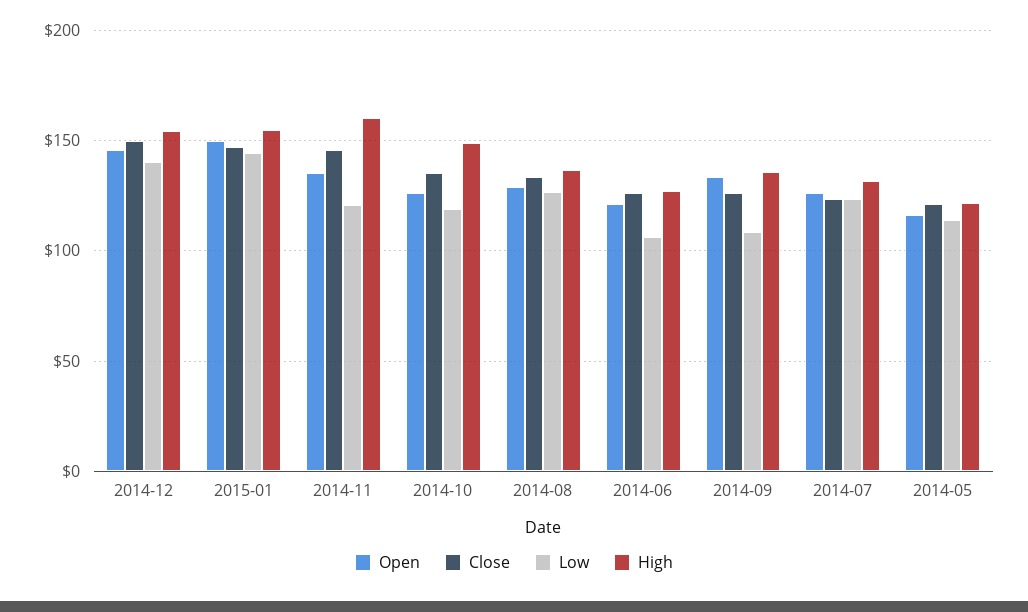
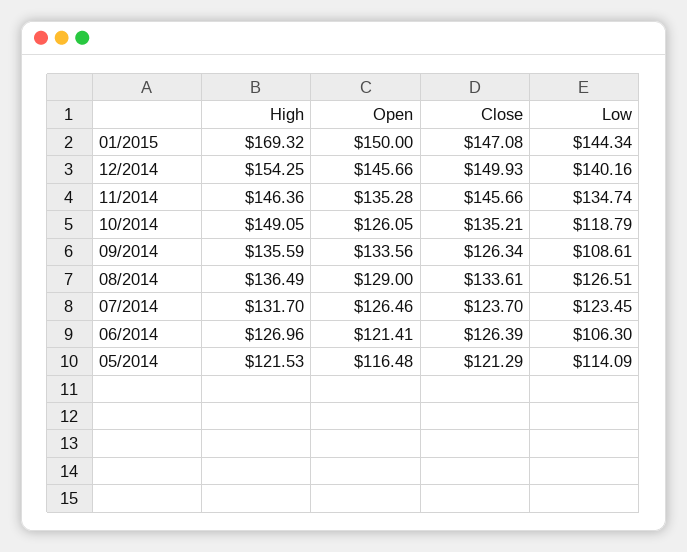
  {
    "Open": {
      "2014-12": 145.66,
      "2015-01": 150,
      "2014-11": 135.28,
      "2014-10": 126.05,
      "2014-08": 129,
      "2014-06": 121.41,
      "2014-09": 133.56,
      "2014-07": 126.46,
      "2014-05": 116.48
    },
    "Close": {
      "2014-12": 149.93,
      "2015-01": 147.08,
      "2014-11": 145.66,
      "2014-10": 135.21,
      "2014-08": 133.61,
      "2014-06": 126.39,
      "2014-09": 126.34,
      "2014-07": 123.7,
      "2014-05": 121.29
    },
    "Low": {
      "2014-12": 140.16,
      "2015-01": 144.34,
-     "2014-11": 120,
+     "2014-11": 134.74,
      "2014-10": 118.79,
      "2014-08": 126.51,
      "2014-06": 106.3,
      "2014-09": 108.61,
      "2014-07": 123.45,
      "2014-05": 114.09
    },
    "High": {
      "2014-12": 154.25,
-     "2015-01": 155,
+     "2015-01": 169.32,
-     "2014-11": 160,
+     "2014-11": 146.36,
      "2014-10": 149.05,
      "2014-08": 136.49,
      "2014-06": 126.96,
      "2014-09": 135.59,
      "2014-07": 131.7,
      "2014-05": 121.53
    }
  }

